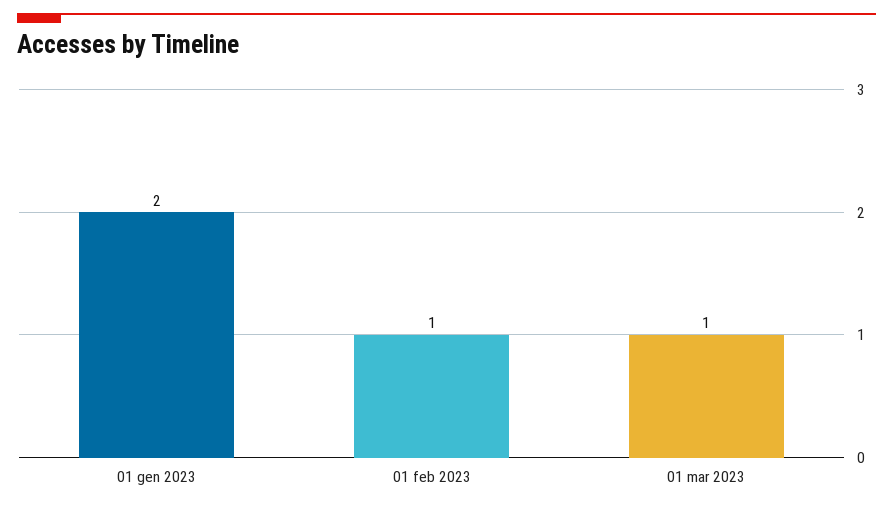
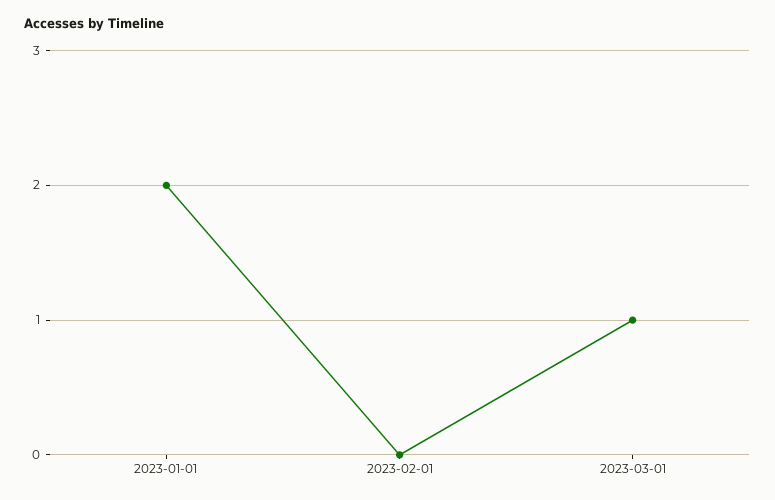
  {
    "01 gen 2023": 2,
-   "01 feb 2023": 1,
+   "01 feb 2023": 0,
    "01 mar 2023": 1
  }

